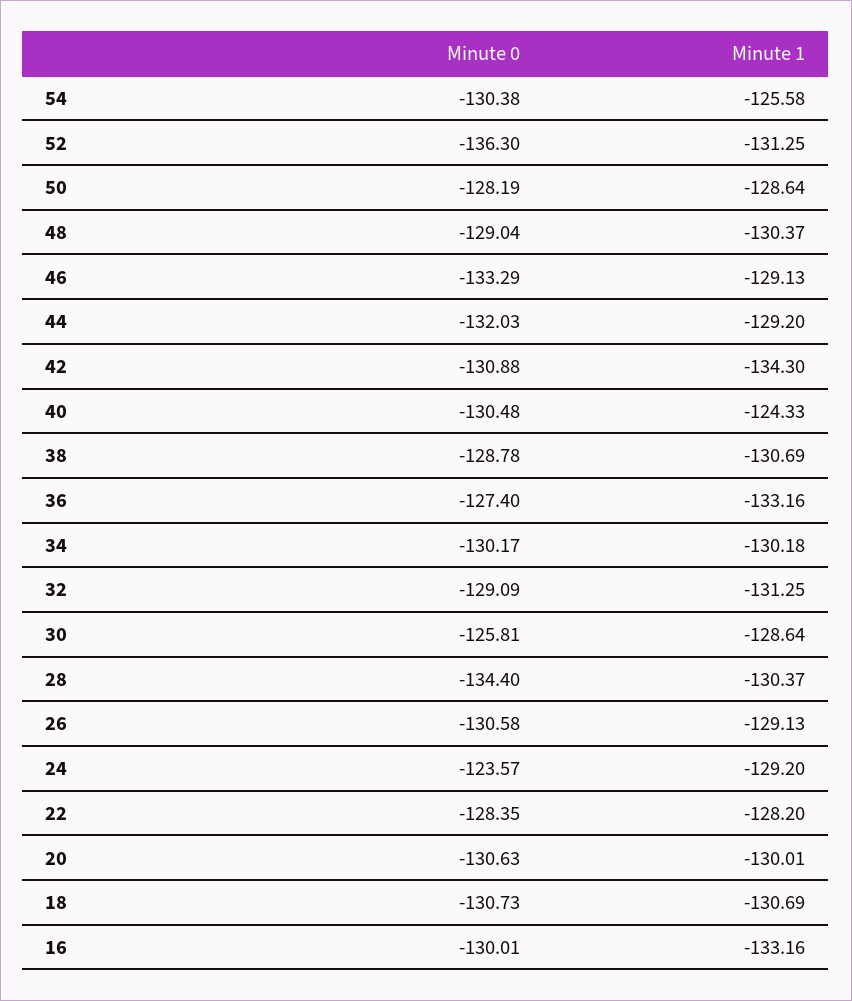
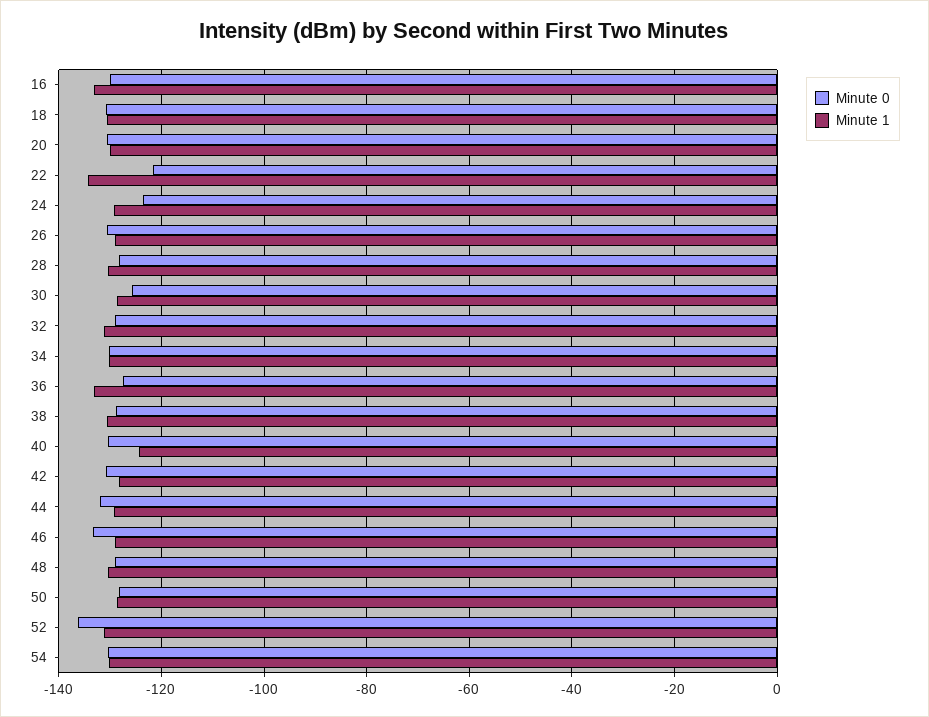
  {
    "Minute 0": {
      "54": -130.38,
      "52": -136.3,
      "50": -128.19,
      "48": -129.04,
      "46": -133.29,
      "44": -132.03,
      "42": -130.88,
      "40": -130.48,
      "38": -128.78,
      "36": -127.4,
      "34": -130.17,
      "32": -129.09,
      "30": -125.81,
-     "28": -134.4,
+     "28": -128,
      "26": -130.58,
      "24": -123.57,
-     "22": -128.35,
+     "22": -122,
      "20": -130.63,
      "18": -130.73,
      "16": -130.01
    },
    "Minute 1": {
-     "54": -125.58,
+     "54": -130,
      "52": -131.25,
      "50": -128.64,
      "48": -130.37,
      "46": -129.13,
      "44": -129.2,
-     "42": -134.3,
+     "42": -128,
      "40": -124.33,
      "38": -130.69,
      "36": -133.16,
      "34": -130.18,
      "32": -131.25,
      "30": -128.64,
      "28": -130.37,
      "26": -129.13,
      "24": -129.2,
-     "22": -128.2,
+     "22": -134,
      "20": -130.01,
      "18": -130.69,
      "16": -133.16
    }
  }

